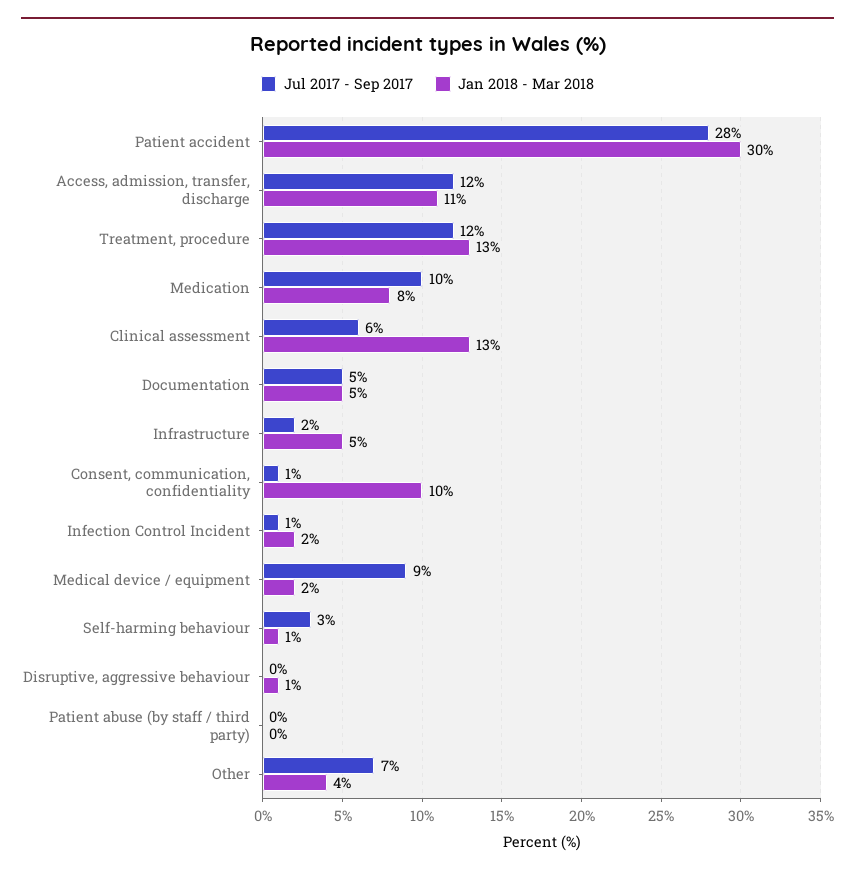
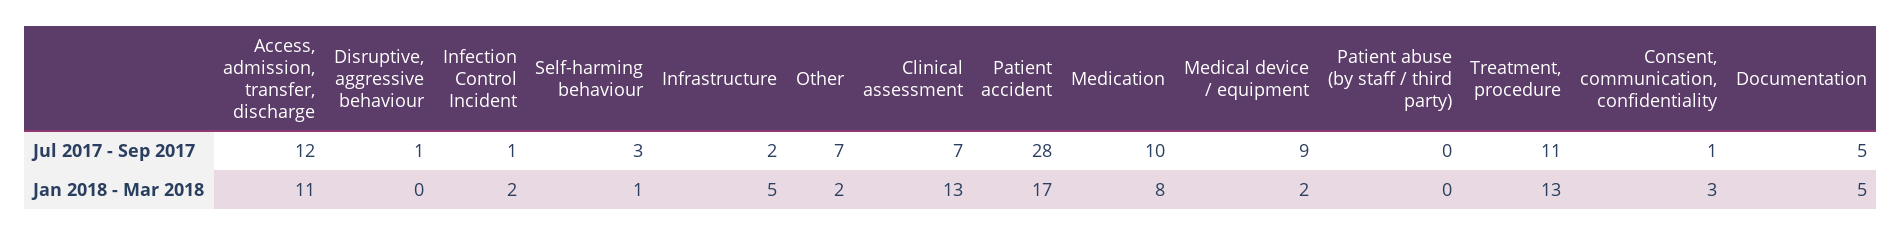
  {
    "Jul 2017 - Sep 2017": {
      "Patient accident": 28,
      "Access, admission, transfer, discharge": 12,
-     "Treatment, procedure": 12,
+     "Treatment, procedure": 11,
      "Medication": 10,
-     "Clinical assessment": 6,
+     "Clinical assessment": 7,
      "Documentation": 5,
      "Infrastructure": 2,
      "Consent, communication, confidentiality": 1,
      "Infection Control Incident": 1,
      "Medical device / equipment": 9,
      "Self-harming behaviour": 3,
-     "Disruptive, aggressive behaviour": 0,
+     "Disruptive, aggressive behaviour": 1,
      "Patient abuse (by staff / third party)": 0,
      "Other": 7
    },
    "Jan 2018 - Mar 2018": {
-     "Patient accident": 30,
+     "Patient accident": 17,
      "Access, admission, transfer, discharge": 11,
      "Treatment, procedure": 13,
      "Medication": 8,
      "Clinical assessment": 13,
      "Documentation": 5,
      "Infrastructure": 5,
-     "Consent, communication, confidentiality": 10,
+     "Consent, communication, confidentiality": 3,
      "Infection Control Incident": 2,
      "Medical device / equipment": 2,
      "Self-harming behaviour": 1,
-     "Disruptive, aggressive behaviour": 1,
+     "Disruptive, aggressive behaviour": 0,
      "Patient abuse (by staff / third party)": 0,
-     "Other": 4
+     "Other": 2
    }
  }

